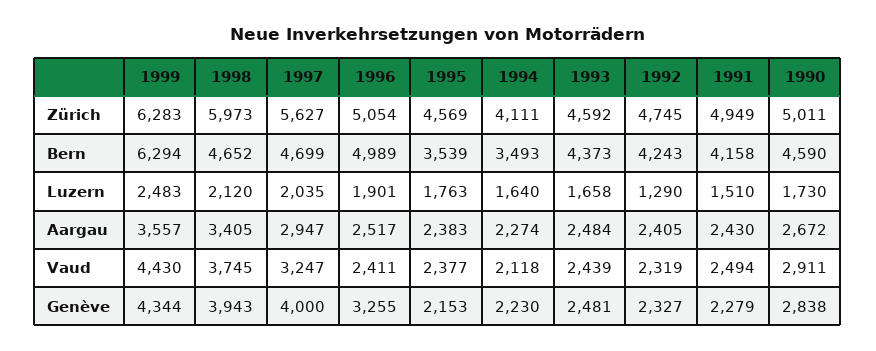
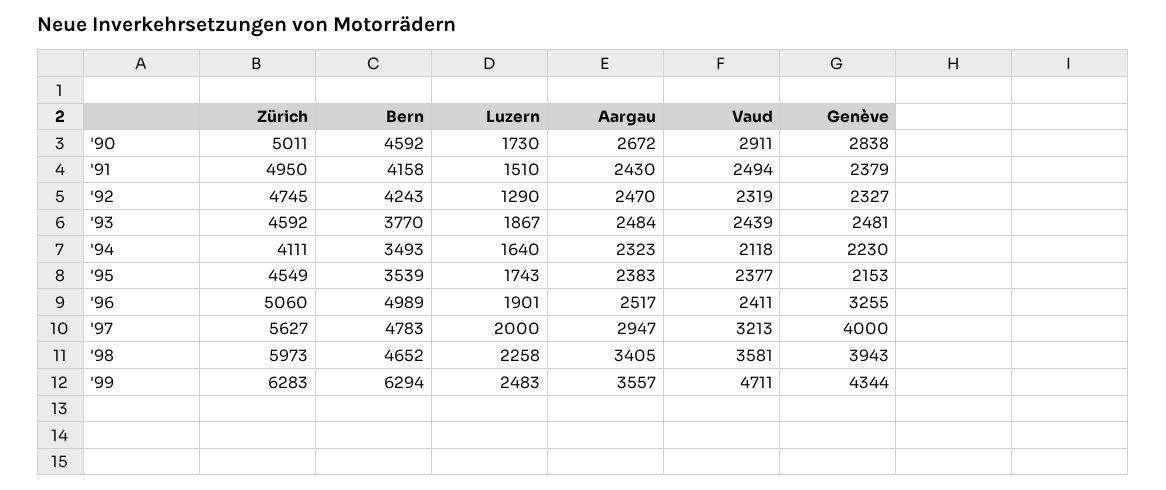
  {
    "1999": {
      "Zürich": 6283,
      "Bern": 6294,
      "Luzern": 2483,
      "Aargau": 3557,
-     "Vaud": 4430,
+     "Vaud": 4711,
      "Genève": 4344
    },
    "1998": {
      "Zürich": 5973,
      "Bern": 4652,
-     "Luzern": 2120,
+     "Luzern": 2258,
      "Aargau": 3405,
-     "Vaud": 3745,
+     "Vaud": 3581,
      "Genève": 3943
    },
    "1997": {
      "Zürich": 5627,
-     "Bern": 4699,
+     "Bern": 4783,
-     "Luzern": 2035,
+     "Luzern": 2000,
      "Aargau": 2947,
-     "Vaud": 3247,
+     "Vaud": 3213,
      "Genève": 4000
    },
    "1996": {
-     "Zürich": 5054,
+     "Zürich": 5060,
      "Bern": 4989,
      "Luzern": 1901,
      "Aargau": 2517,
      "Vaud": 2411,
      "Genève": 3255
    },
    "1995": {
-     "Zürich": 4569,
+     "Zürich": 4549,
      "Bern": 3539,
-     "Luzern": 1763,
+     "Luzern": 1743,
      "Aargau": 2383,
      "Vaud": 2377,
      "Genève": 2153
    },
    "1994": {
      "Zürich": 4111,
      "Bern": 3493,
      "Luzern": 1640,
-     "Aargau": 2274,
+     "Aargau": 2323,
      "Vaud": 2118,
      "Genève": 2230
    },
    "1993": {
      "Zürich": 4592,
-     "Bern": 4373,
+     "Bern": 3770,
-     "Luzern": 1658,
+     "Luzern": 1867,
      "Aargau": 2484,
      "Vaud": 2439,
      "Genève": 2481
    },
    "1992": {
      "Zürich": 4745,
      "Bern": 4243,
      "Luzern": 1290,
-     "Aargau": 2405,
+     "Aargau": 2470,
      "Vaud": 2319,
      "Genève": 2327
    },
    "1991": {
-     "Zürich": 4949,
+     "Zürich": 4950,
      "Bern": 4158,
      "Luzern": 1510,
      "Aargau": 2430,
      "Vaud": 2494,
-     "Genève": 2279
+     "Genève": 2379
    },
    "1990": {
      "Zürich": 5011,
-     "Bern": 4590,
+     "Bern": 4592,
      "Luzern": 1730,
      "Aargau": 2672,
      "Vaud": 2911,
      "Genève": 2838
    }
  }

